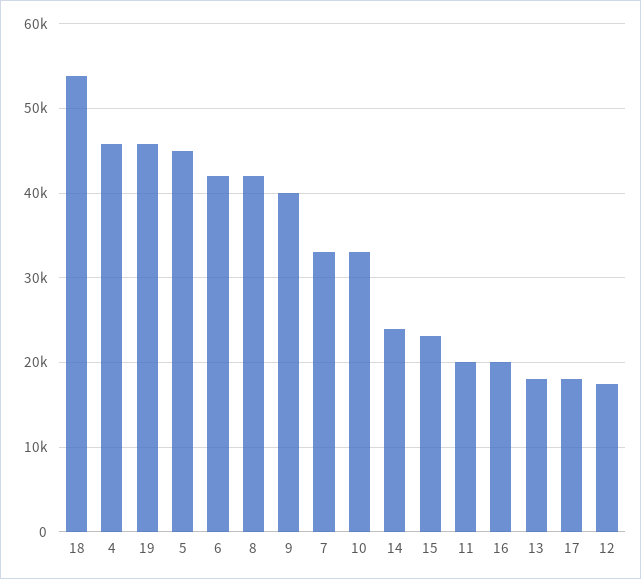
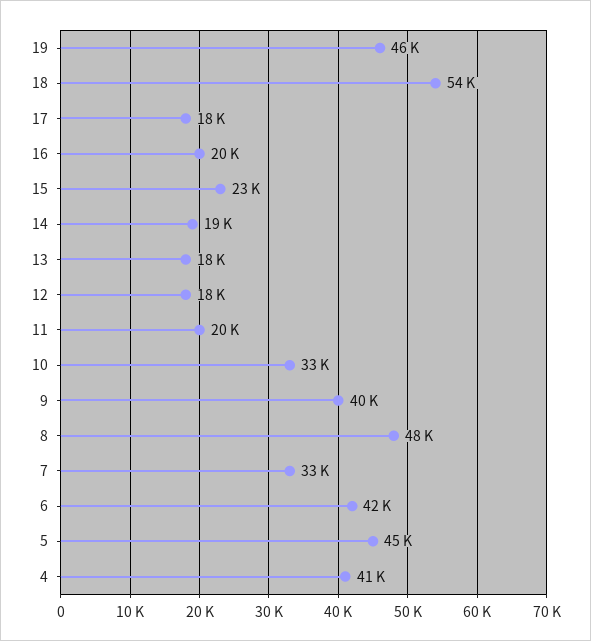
  {
    "18": 54000,
-   "4": 46000,
+   "4": 41000,
    "19": 46000,
    "5": 45000,
    "6": 42000,
-   "8": 42000,
+   "8": 48000,
    "9": 40000,
    "7": 33000,
    "10": 33000,
-   "14": 24000,
+   "14": 19000,
    "15": 23000,
    "11": 20000,
    "16": 20000,
    "13": 18000,
    "17": 18000,
    "12": 18000
  }

